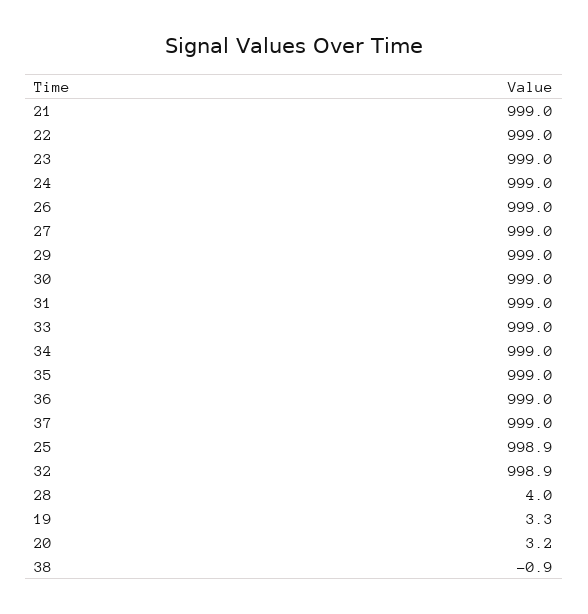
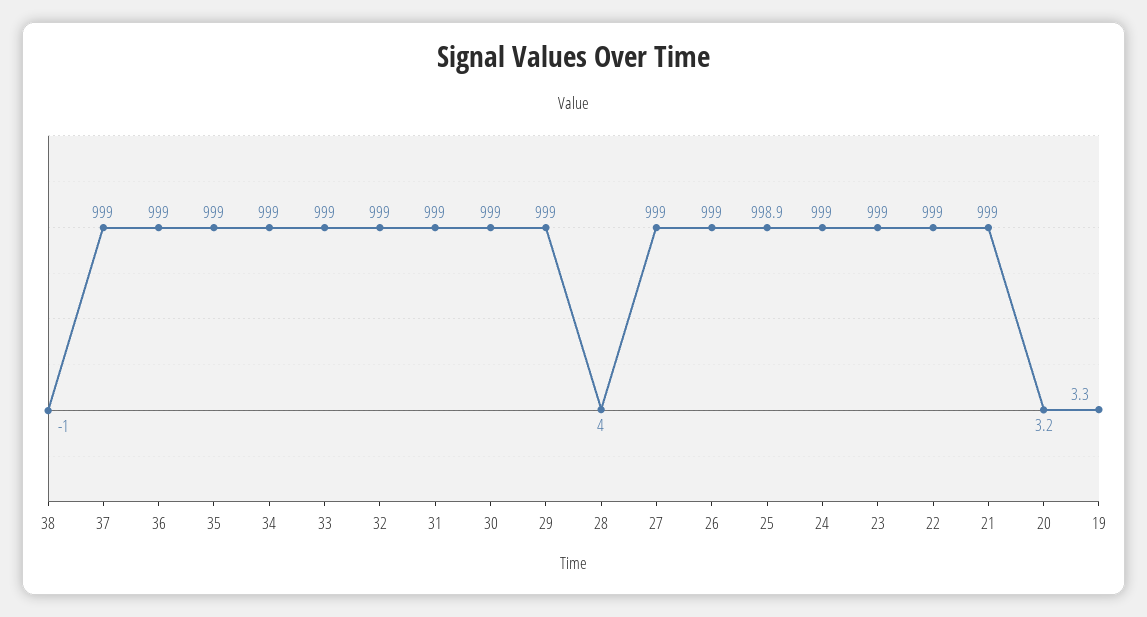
  {
    "21": 999,
    "22": 999,
    "23": 999,
    "24": 999,
    "26": 999,
    "27": 999,
    "29": 999,
    "30": 999,
    "31": 999,
    "33": 999,
    "34": 999,
    "35": 999,
    "36": 999,
    "37": 999,
    "25": 998.9,
-   "32": 998.9,
+   "32": 999,
    "28": 4,
    "19": 3.3,
    "20": 3.2,
-   "38": -0.9
+   "38": -1
  }

